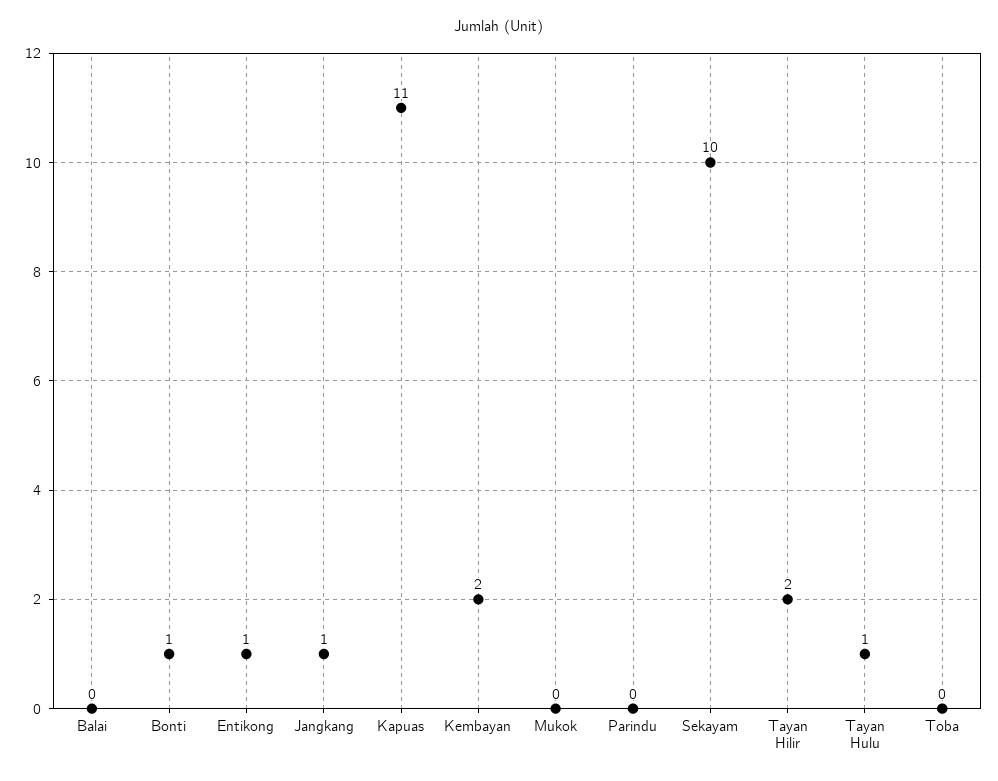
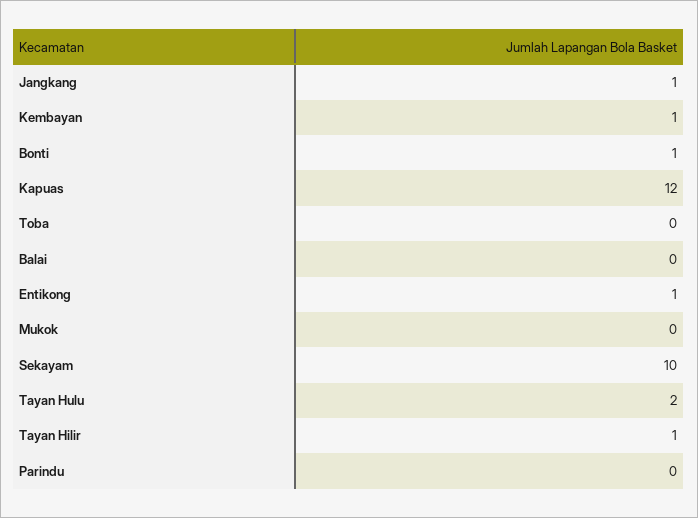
  {
    "Balai": 0,
    "Bonti": 1,
    "Entikong": 1,
    "Jangkang": 1,
-   "Kapuas": 11,
+   "Kapuas": 12,
-   "Kembayan": 2,
+   "Kembayan": 1,
    "Mukok": 0,
    "Parindu": 0,
    "Sekayam": 10,
-   "Tayan Hilir": 2,
+   "Tayan Hilir": 1,
-   "Tayan Hulu": 1,
+   "Tayan Hulu": 2,
    "Toba": 0
  }

